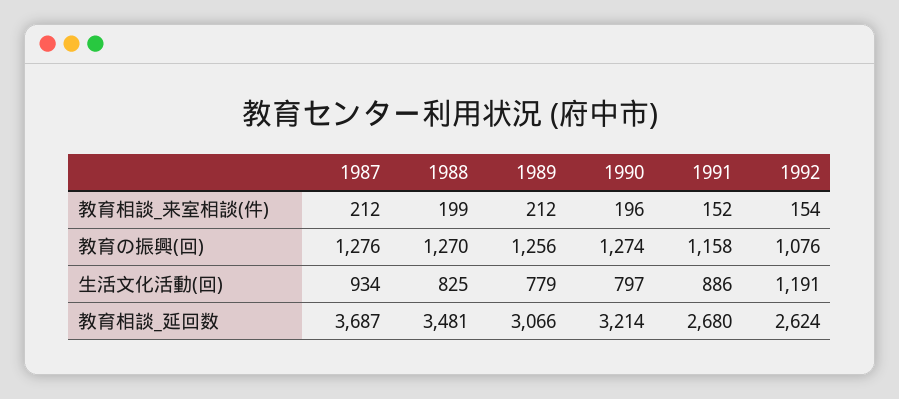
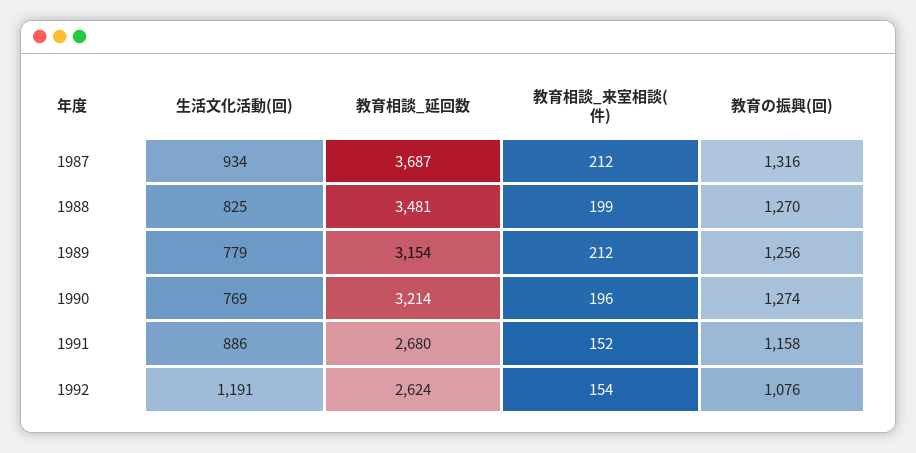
  {
    "1987": {
      "教育相談_来室相談(件)": 212,
-     "教育の振興(回)": 1276,
+     "教育の振興(回)": 1316,
      "生活文化活動(回)": 934,
      "教育相談_延回数": 3687
    },
    "1988": {
      "教育相談_来室相談(件)": 199,
      "教育の振興(回)": 1270,
      "生活文化活動(回)": 825,
      "教育相談_延回数": 3481
    },
    "1989": {
      "教育相談_来室相談(件)": 212,
      "教育の振興(回)": 1256,
      "生活文化活動(回)": 779,
-     "教育相談_延回数": 3066
+     "教育相談_延回数": 3154
    },
    "1990": {
      "教育相談_来室相談(件)": 196,
      "教育の振興(回)": 1274,
-     "生活文化活動(回)": 797,
+     "生活文化活動(回)": 769,
      "教育相談_延回数": 3214
    },
    "1991": {
      "教育相談_来室相談(件)": 152,
      "教育の振興(回)": 1158,
      "生活文化活動(回)": 886,
      "教育相談_延回数": 2680
    },
    "1992": {
      "教育相談_来室相談(件)": 154,
      "教育の振興(回)": 1076,
      "生活文化活動(回)": 1191,
      "教育相談_延回数": 2624
    }
  }

